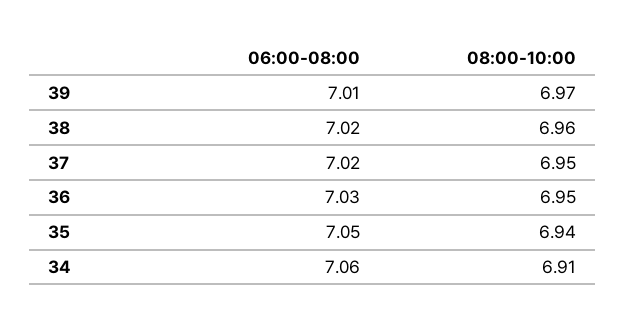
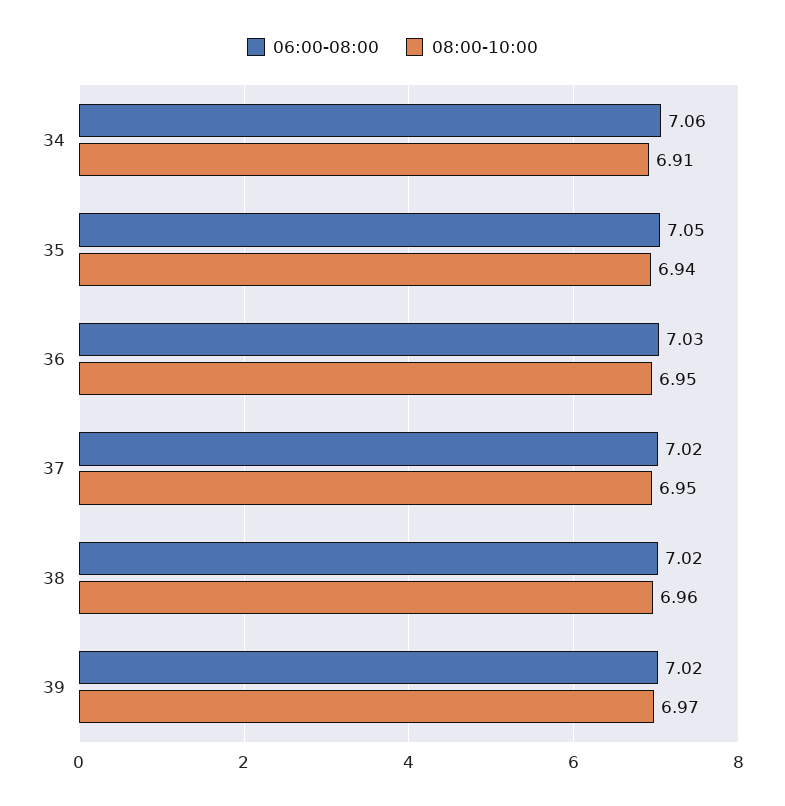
  {
    "06:00-08:00": {
-     "39": 7.01,
+     "39": 7.02,
      "38": 7.02,
      "37": 7.02,
      "36": 7.03,
      "35": 7.05,
      "34": 7.06
    },
    "08:00-10:00": {
      "39": 6.97,
      "38": 6.96,
      "37": 6.95,
      "36": 6.95,
      "35": 6.94,
      "34": 6.91
    }
  }

